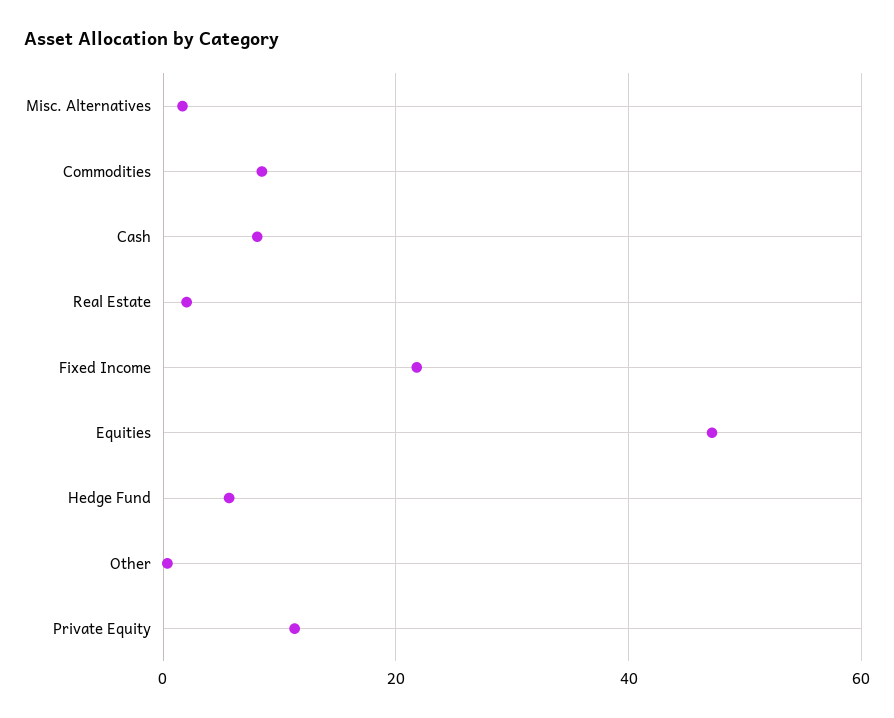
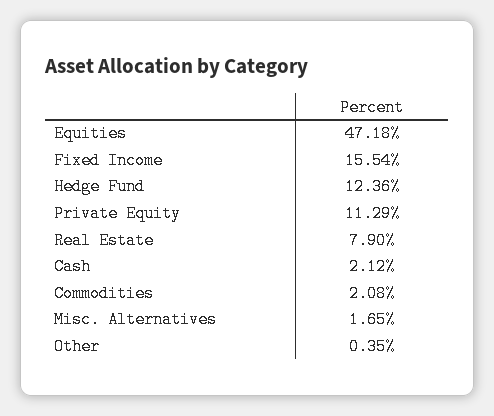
  {
    "Misc. Alternatives": 1.65,
-   "Commodities": 8,
+   "Commodities": 2.08,
-   "Cash": 8,
+   "Cash": 2.12,
-   "Real Estate": 2,
+   "Real Estate": 7.9,
-   "Fixed Income": 22,
+   "Fixed Income": 15.54,
    "Equities": 47.18,
-   "Hedge Fund": 6,
+   "Hedge Fund": 12.36,
    "Other": 0.35,
    "Private Equity": 11.29
  }

